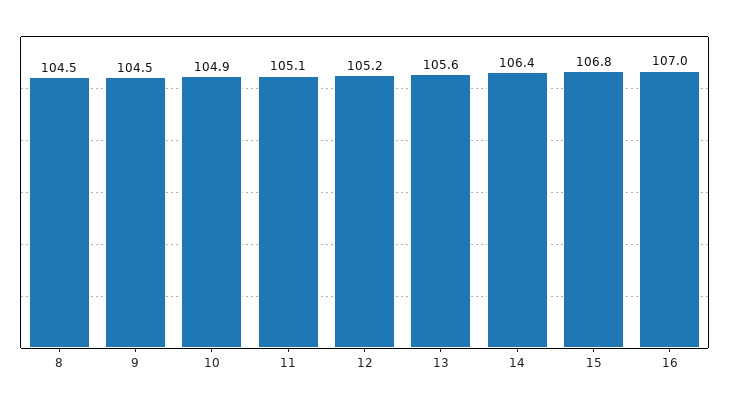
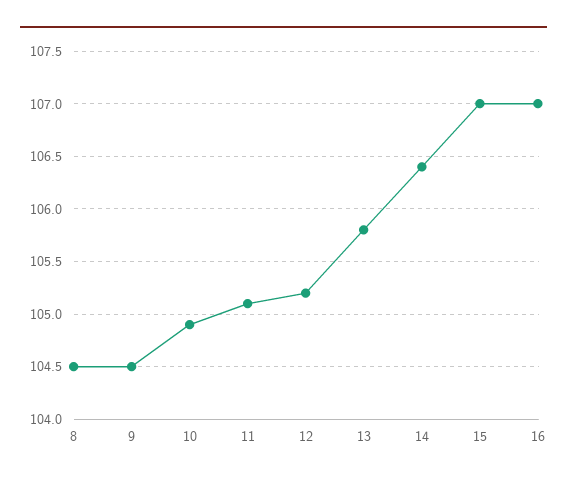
  {
    "8": 104.5,
    "9": 104.5,
    "10": 104.9,
    "11": 105.1,
    "12": 105.2,
-   "13": 105.6,
+   "13": 105.8,
    "14": 106.4,
-   "15": 106.8,
+   "15": 107,
    "16": 107
  }

